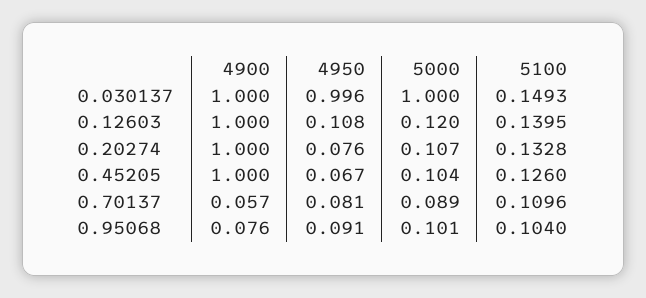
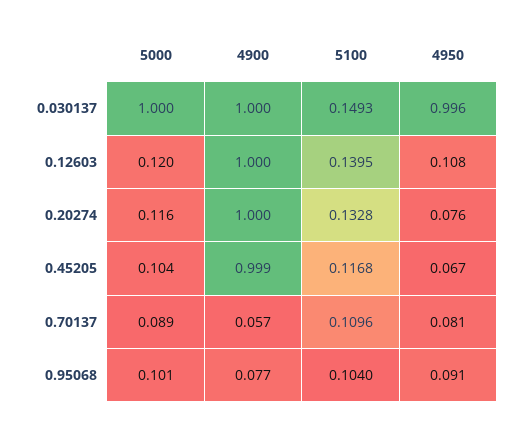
  {
    "4900": {
      "0.030137": 1,
      "0.12603": 1,
      "0.20274": 1,
-     "0.45205": 1,
+     "0.45205": 0.999,
      "0.70137": 0.057,
-     "0.95068": 0.076
+     "0.95068": 0.077
    },
    "4950": {
      "0.030137": 0.996,
      "0.12603": 0.108,
      "0.20274": 0.076,
      "0.45205": 0.067,
      "0.70137": 0.081,
      "0.95068": 0.091
    },
    "5000": {
      "0.030137": 1,
      "0.12603": 0.12,
-     "0.20274": 0.107,
+     "0.20274": 0.116,
      "0.45205": 0.104,
      "0.70137": 0.089,
      "0.95068": 0.101
    },
    "5100": {
      "0.030137": 0.1493,
      "0.12603": 0.1395,
      "0.20274": 0.1328,
-     "0.45205": 0.126,
+     "0.45205": 0.1168,
      "0.70137": 0.1096,
      "0.95068": 0.104
    }
  }

